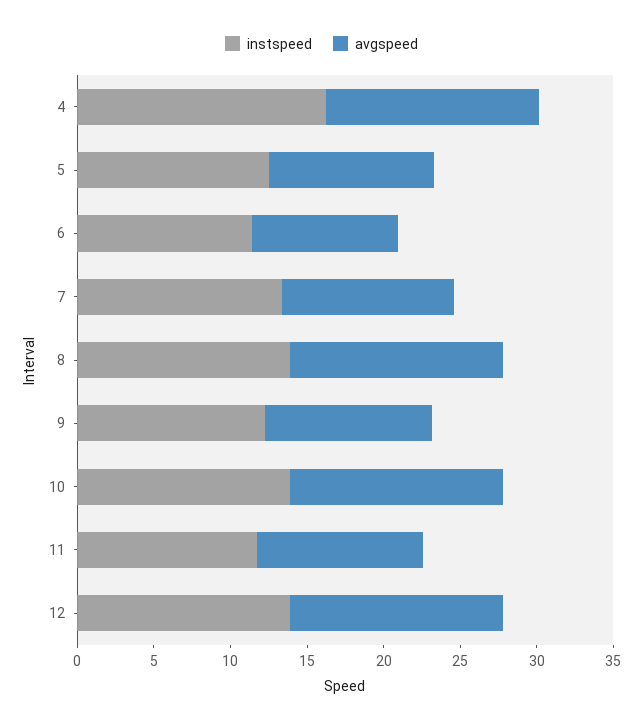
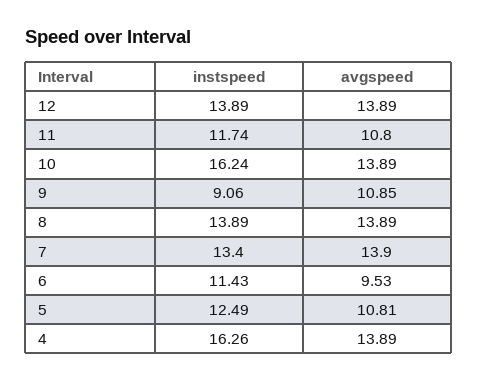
  {
    "instspeed": {
      "4": 16.26,
      "5": 12.49,
      "6": 11.43,
      "7": 13.4,
      "8": 13.89,
-     "9": 12,
+     "9": 9.06,
-     "10": 14,
+     "10": 16.24,
      "11": 11.74,
      "12": 13.89
    },
    "avgspeed": {
      "4": 13.89,
      "5": 10.81,
      "6": 9.53,
-     "7": 11,
+     "7": 13.9,
      "8": 13.89,
      "9": 10.85,
      "10": 13.89,
      "11": 10.8,
      "12": 13.89
    }
  }

